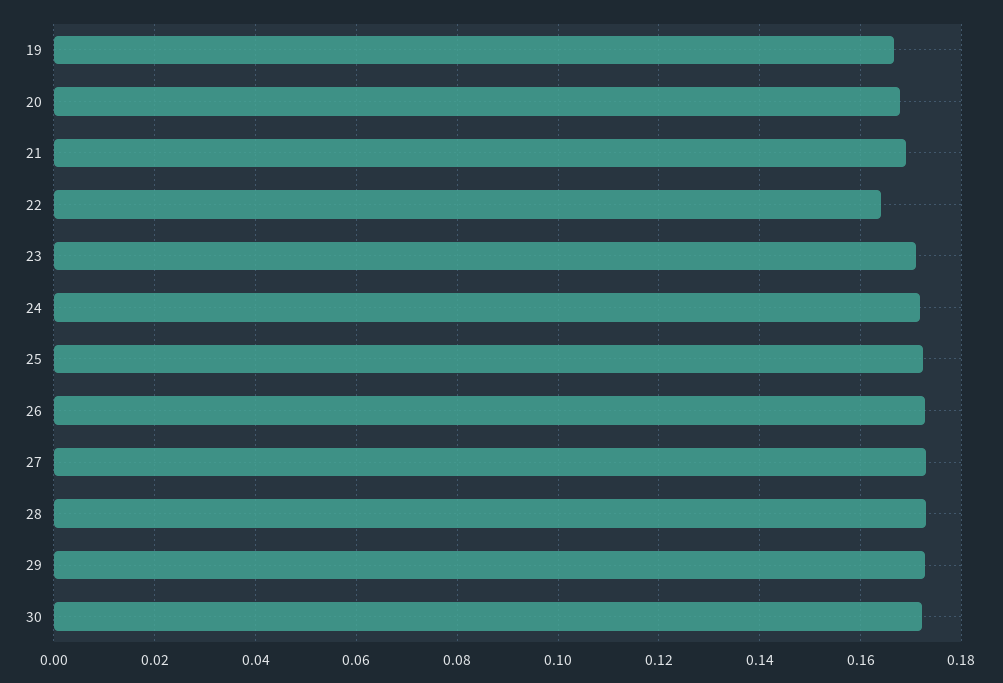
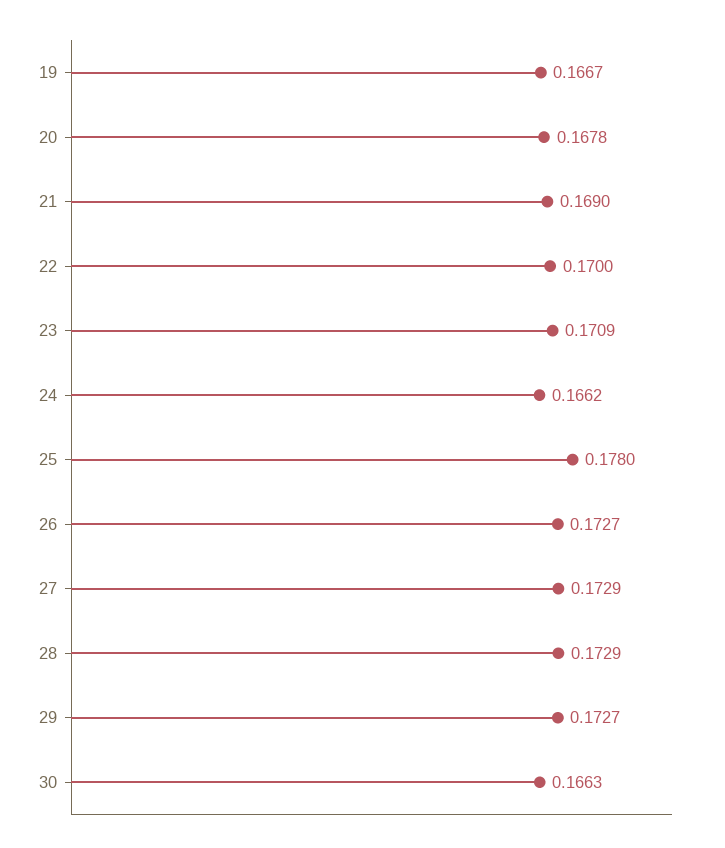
  {
    "19": 0.1667,
    "20": 0.1678,
    "21": 0.169,
-   "22": 0.164,
+   "22": 0.17,
    "23": 0.1709,
-   "24": 0.172,
+   "24": 0.1662,
-   "25": 0.172,
+   "25": 0.178,
    "26": 0.1727,
    "27": 0.1729,
    "28": 0.1729,
    "29": 0.1727,
-   "30": 0.172
+   "30": 0.1663
  }

